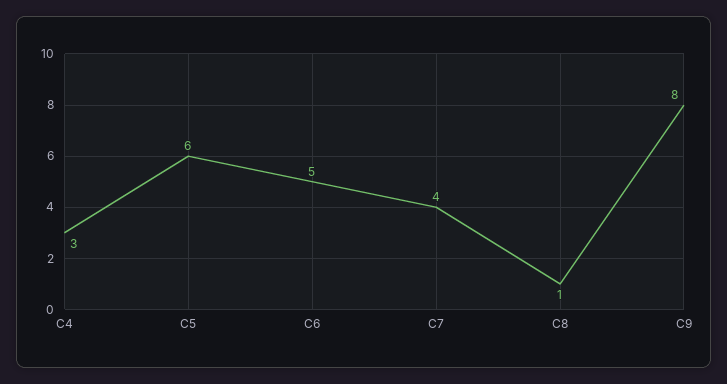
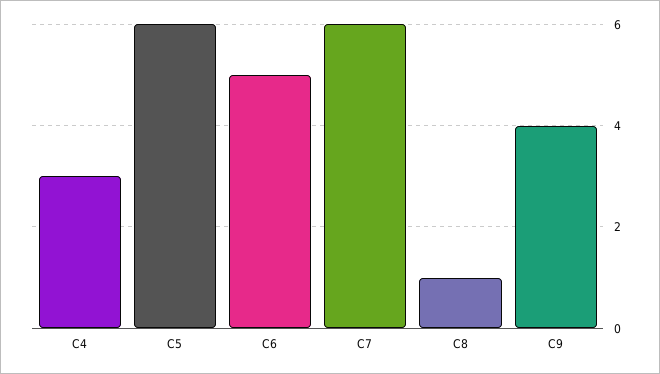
  {
    "C4": 3,
    "C5": 6,
    "C6": 5,
-   "C7": 4,
+   "C7": 6,
    "C8": 1,
-   "C9": 8
+   "C9": 4
  }

